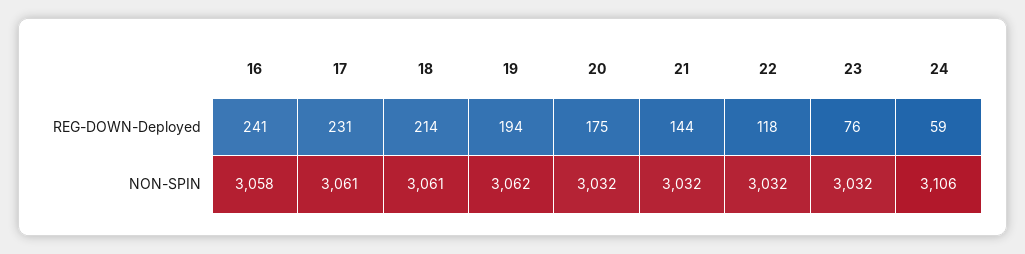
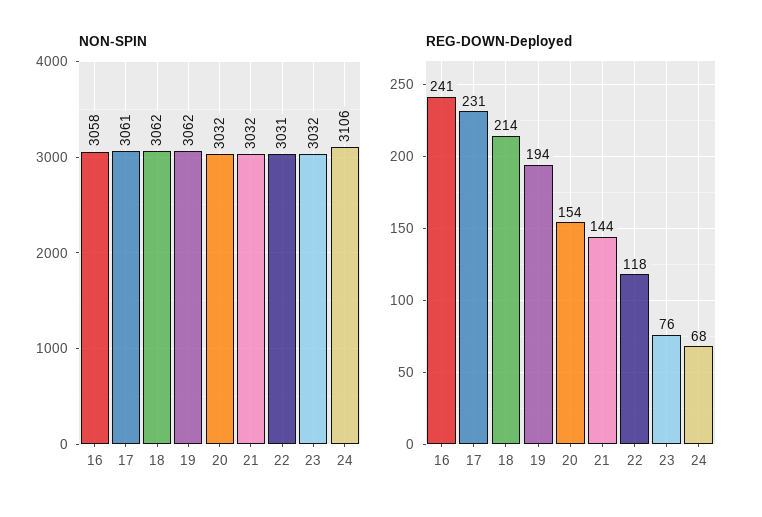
  {
    "REG-DOWN-Deployed": {
      "16": 241,
      "17": 231,
      "18": 214,
      "19": 194,
-     "20": 175,
+     "20": 154,
      "21": 144,
      "22": 118,
      "23": 76,
-     "24": 59
+     "24": 68
    },
    "NON-SPIN": {
      "16": 3058,
      "17": 3061,
-     "18": 3061,
+     "18": 3062,
      "19": 3062,
      "20": 3032,
      "21": 3032,
-     "22": 3032,
+     "22": 3031,
      "23": 3032,
      "24": 3106
    }
  }

